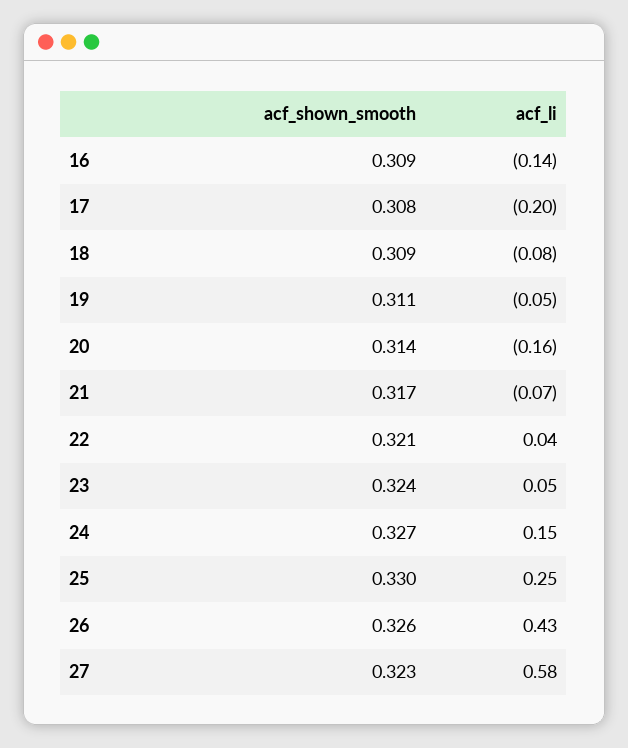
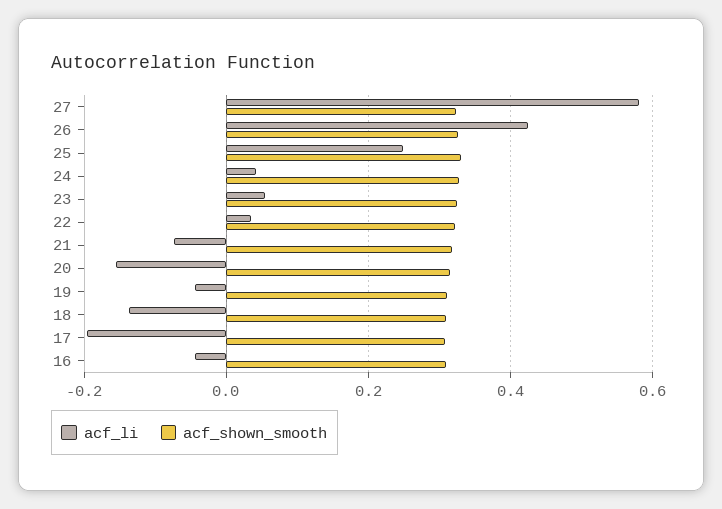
  {
    "acf_shown_smooth": {
      "16": 0.309,
      "17": 0.308,
      "18": 0.309,
      "19": 0.311,
      "20": 0.314,
      "21": 0.317,
      "22": 0.321,
      "23": 0.324,
      "24": 0.327,
      "25": 0.33,
      "26": 0.326,
      "27": 0.323
    },
    "acf_li": {
-     "16": -0.14,
+     "16": -0.04,
      "17": -0.2,
-     "18": -0.08,
+     "18": -0.14,
      "19": -0.05,
      "20": -0.16,
      "21": -0.07,
      "22": 0.04,
      "23": 0.05,
-     "24": 0.15,
+     "24": 0.04,
      "25": 0.25,
      "26": 0.43,
      "27": 0.58
    }
  }

